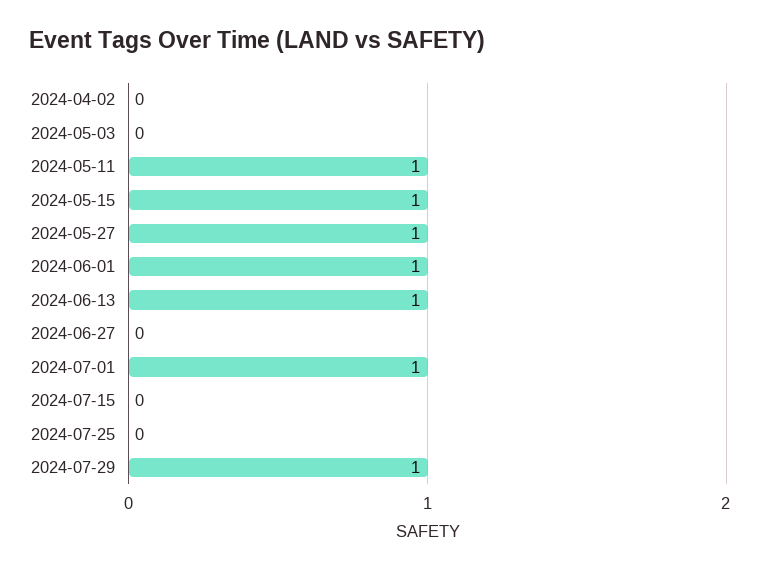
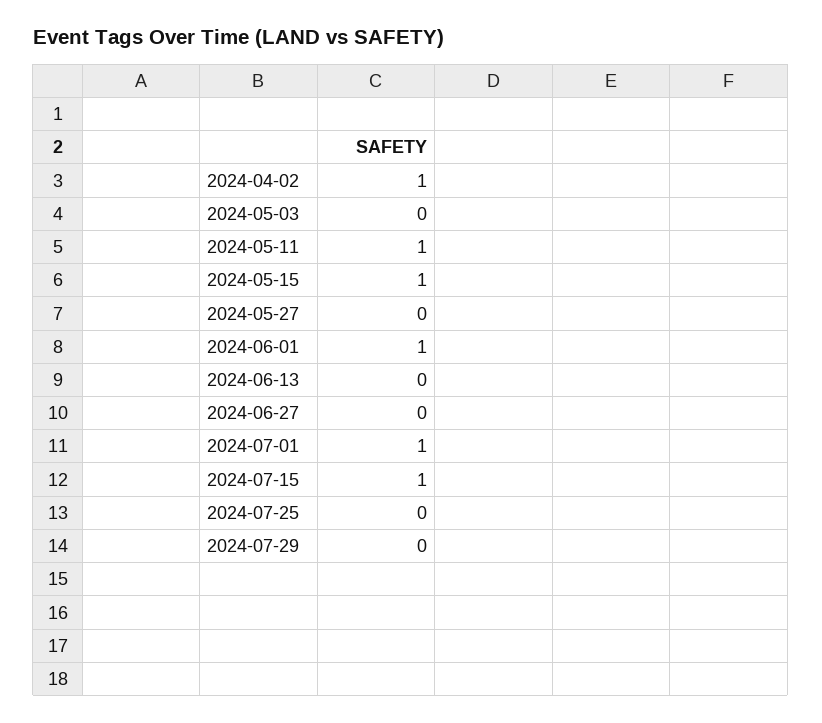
  {
-   "2024-04-02": 0,
+   "2024-04-02": 1,
    "2024-05-03": 0,
    "2024-05-11": 1,
    "2024-05-15": 1,
-   "2024-05-27": 1,
+   "2024-05-27": 0,
    "2024-06-01": 1,
-   "2024-06-13": 1,
+   "2024-06-13": 0,
    "2024-06-27": 0,
    "2024-07-01": 1,
-   "2024-07-15": 0,
+   "2024-07-15": 1,
    "2024-07-25": 0,
-   "2024-07-29": 1
+   "2024-07-29": 0
  }

